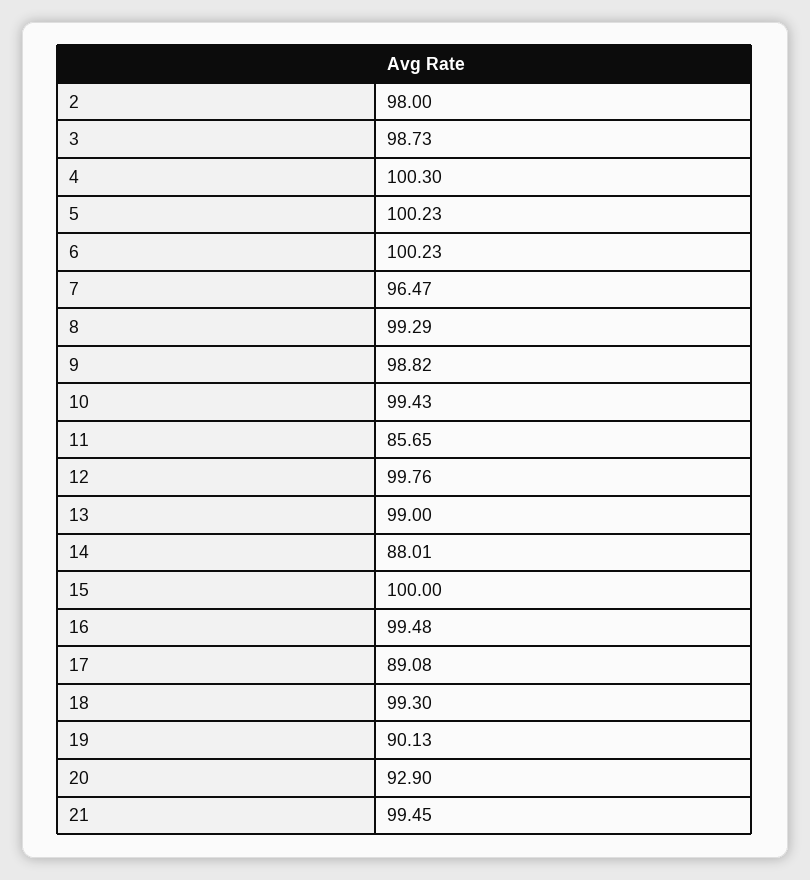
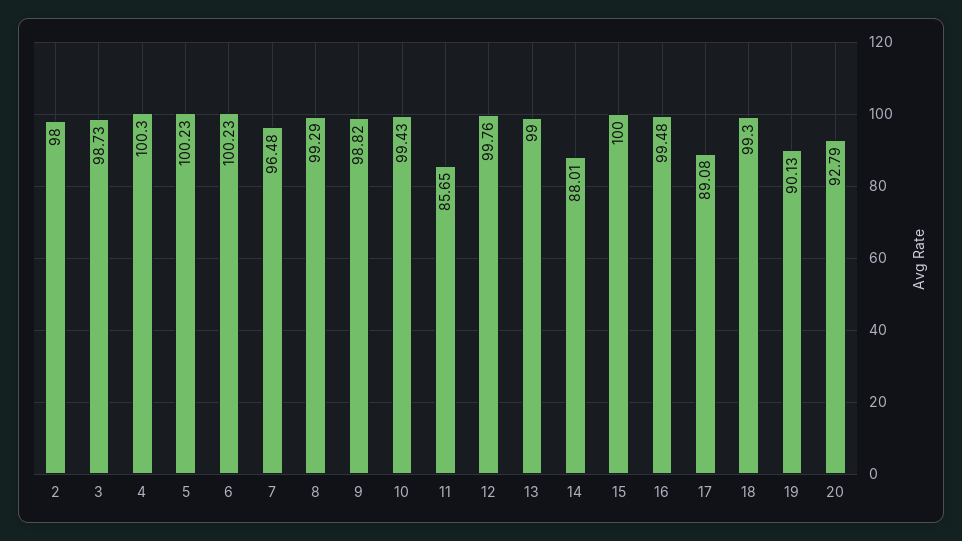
  {
    "2": 98,
    "3": 98.73,
    "4": 100.3,
    "5": 100.23,
    "6": 100.23,
-   "7": 96.47,
+   "7": 96.48,
    "8": 99.29,
    "9": 98.82,
    "10": 99.43,
    "11": 85.65,
    "12": 99.76,
    "13": 99,
    "14": 88.01,
    "15": 100,
    "16": 99.48,
    "17": 89.08,
    "18": 99.3,
    "19": 90.13,
-   "20": 92.9,
+   "20": 92.79
-   "21": 99.45
  }

